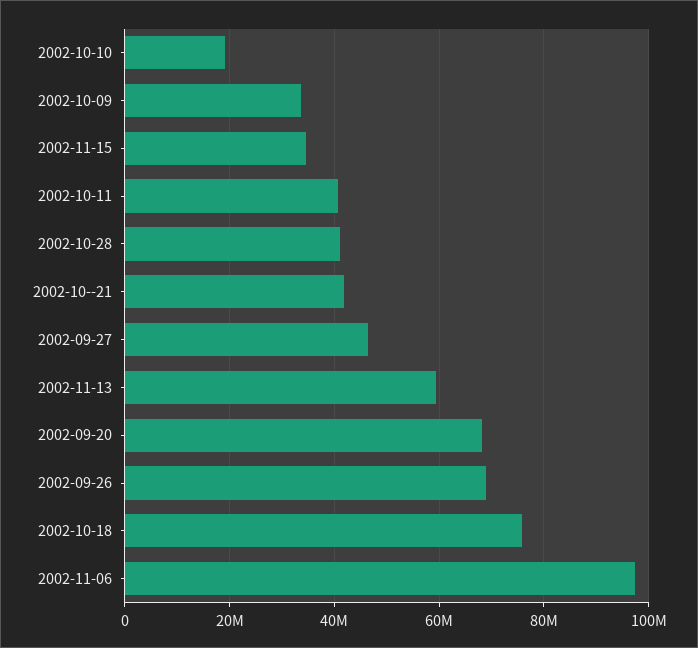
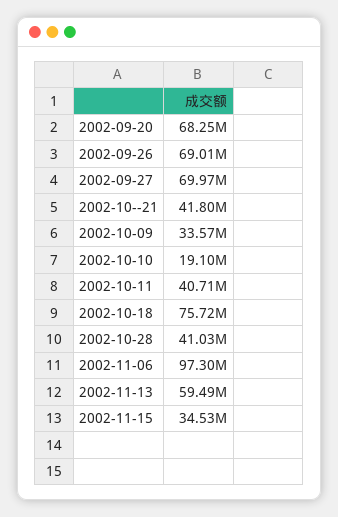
  {
    "2002-10-10": 19100000,
    "2002-10-09": 33570000,
    "2002-11-15": 34530000,
    "2002-10-11": 40710000,
    "2002-10-28": 41030000,
    "2002-10--21": 41800000,
-   "2002-09-27": 46000000,
+   "2002-09-27": 69970000,
    "2002-11-13": 59490000,
    "2002-09-20": 68250000,
    "2002-09-26": 69010000,
    "2002-10-18": 75720000,
    "2002-11-06": 97300000
  }

